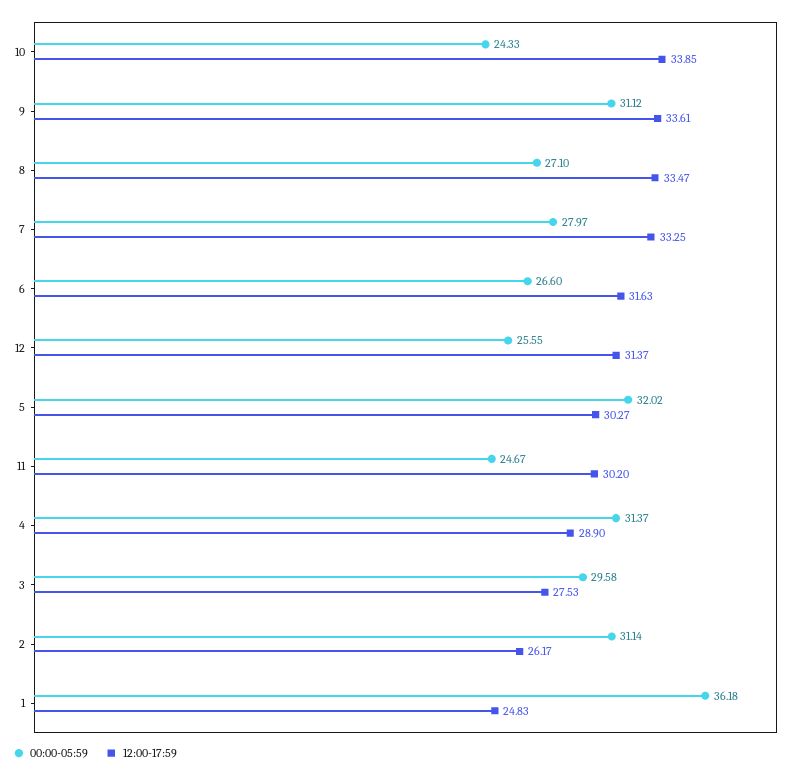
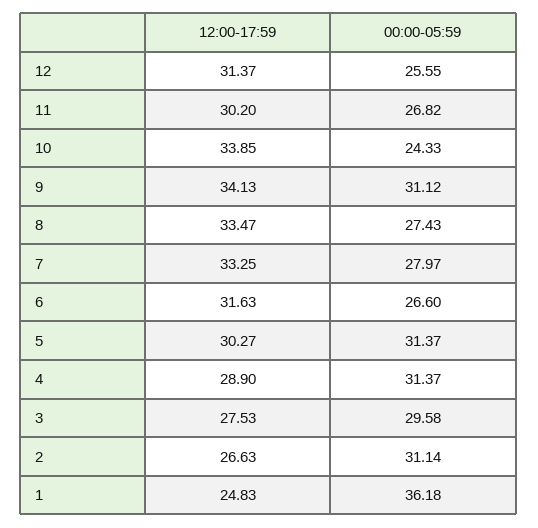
  {
    "00:00-05:59": {
      "10": 24.33,
      "9": 31.12,
-     "8": 27.1,
+     "8": 27.43,
      "7": 27.97,
      "6": 26.6,
      "12": 25.55,
-     "5": 32.02,
+     "5": 31.37,
-     "11": 24.67,
+     "11": 26.82,
      "4": 31.37,
      "3": 29.58,
      "2": 31.14,
      "1": 36.18
    },
    "12:00-17:59": {
      "10": 33.85,
-     "9": 33.61,
+     "9": 34.13,
      "8": 33.47,
      "7": 33.25,
      "6": 31.63,
      "12": 31.37,
      "5": 30.27,
      "11": 30.2,
      "4": 28.9,
      "3": 27.53,
-     "2": 26.17,
+     "2": 26.63,
      "1": 24.83
    }
  }

